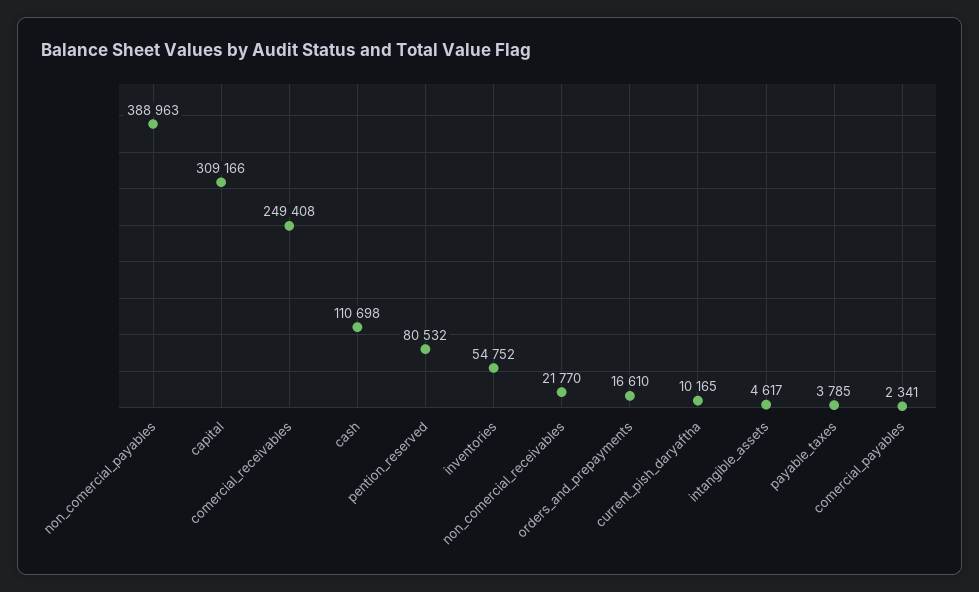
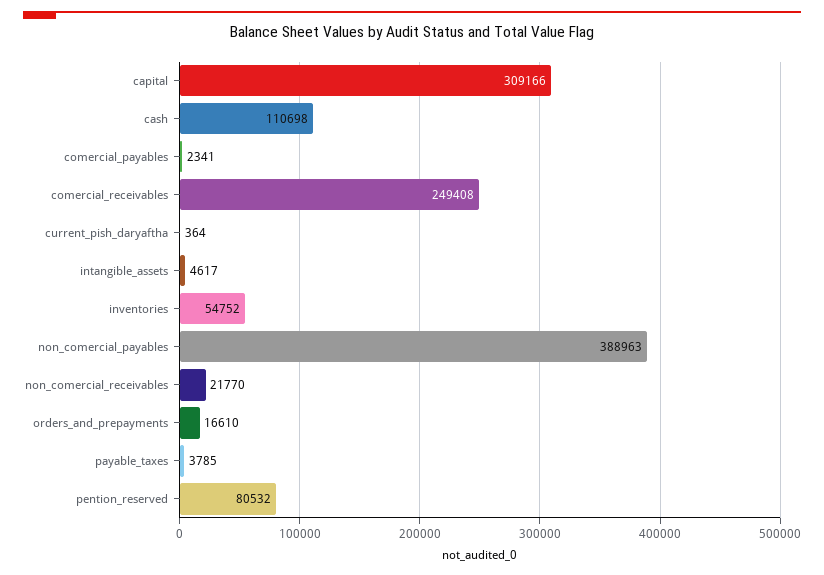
  {
    "non_comercial_payables": 388963,
    "capital": 309166,
    "comercial_receivables": 249408,
    "cash": 110698,
    "pention_reserved": 80532,
    "inventories": 54752,
    "non_comercial_receivables": 21770,
    "orders_and_prepayments": 16610,
-   "current_pish_daryaftha": 10165,
+   "current_pish_daryaftha": 364,
    "intangible_assets": 4617,
    "payable_taxes": 3785,
    "comercial_payables": 2341
  }

